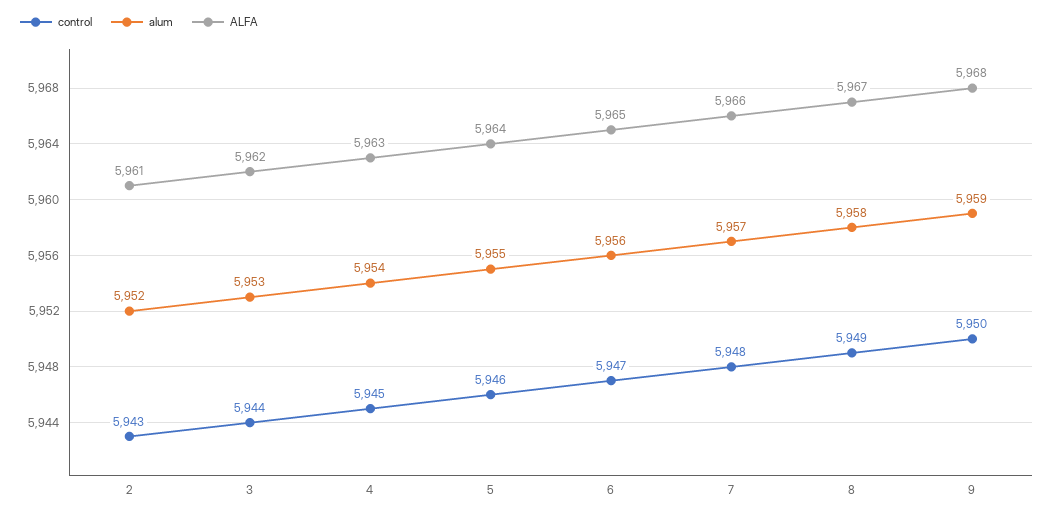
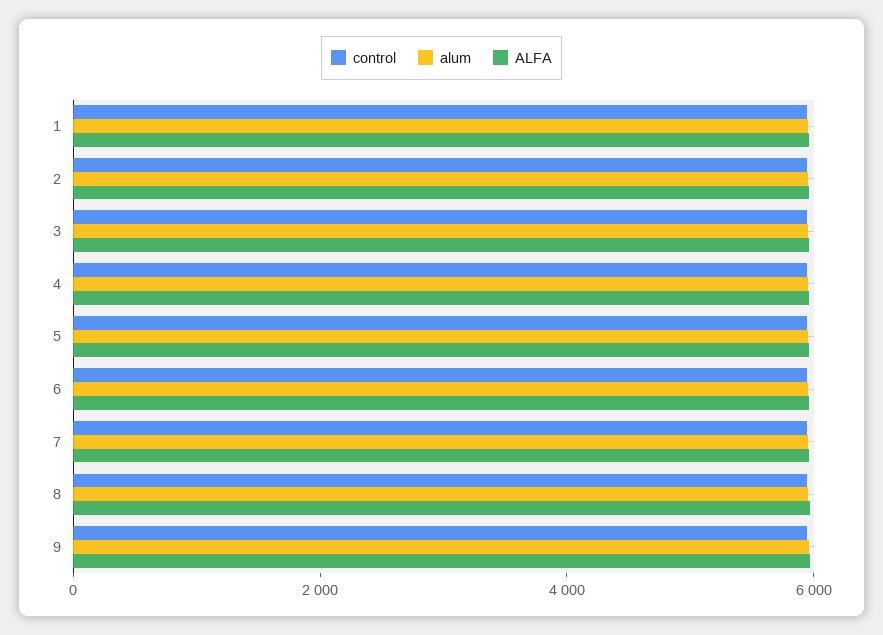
  {
    "control": {
      "2": 5943,
      "3": 5944,
      "4": 5945,
      "5": 5946,
      "6": 5947,
      "7": 5948,
      "8": 5949,
-     "9": 5950
+     "9": 5950,
+     "1": 6000
    },
    "alum": {
      "2": 5952,
      "3": 5953,
      "4": 5954,
      "5": 5955,
      "6": 5956,
      "7": 5957,
      "8": 5958,
-     "9": 5959
+     "9": 5959,
+     "1": 6000
    },
    "ALFA": {
      "2": 5961,
      "3": 5962,
      "4": 5963,
      "5": 5964,
      "6": 5965,
      "7": 5966,
      "8": 5967,
-     "9": 5968
+     "9": 5968,
+     "1": 6000
    }
  }

